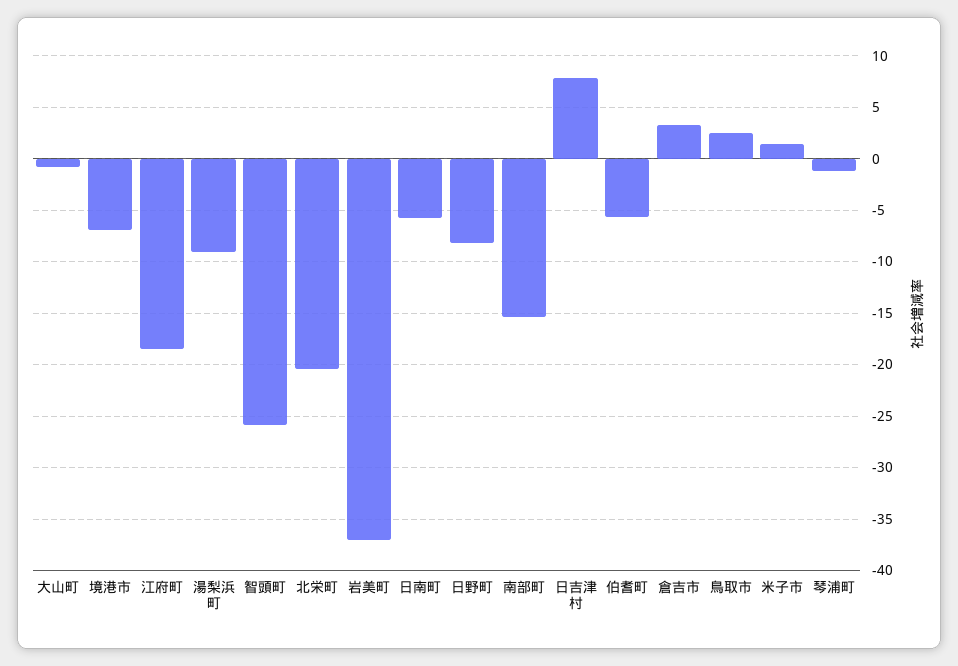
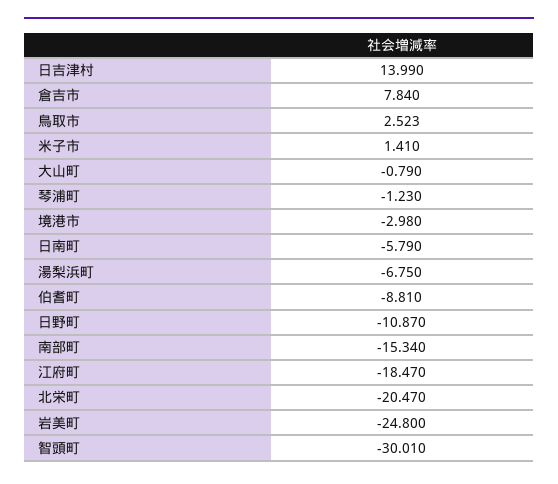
  {
    "大山町": -0.79,
-   "境港市": -7,
+   "境港市": -2.98,
    "江府町": -18.47,
-   "湯梨浜町": -9,
+   "湯梨浜町": -6.75,
-   "智頭町": -26,
+   "智頭町": -30.01,
    "北栄町": -20.47,
-   "岩美町": -37,
+   "岩美町": -24.8,
    "日南町": -5.79,
-   "日野町": -8,
+   "日野町": -10.87,
    "南部町": -15.34,
-   "日吉津村": 8,
+   "日吉津村": 13.99,
-   "伯耆町": -6,
+   "伯耆町": -8.81,
-   "倉吉市": 3,
+   "倉吉市": 7.84,
    "鳥取市": 2.523,
    "米子市": 1.41,
    "琴浦町": -1.23
  }

